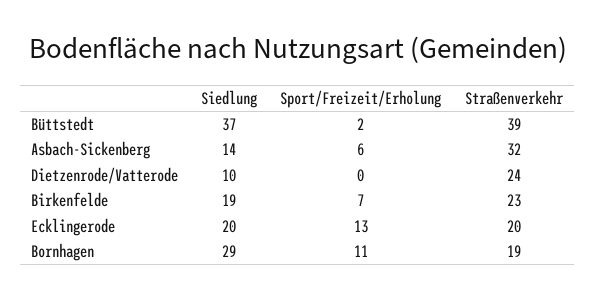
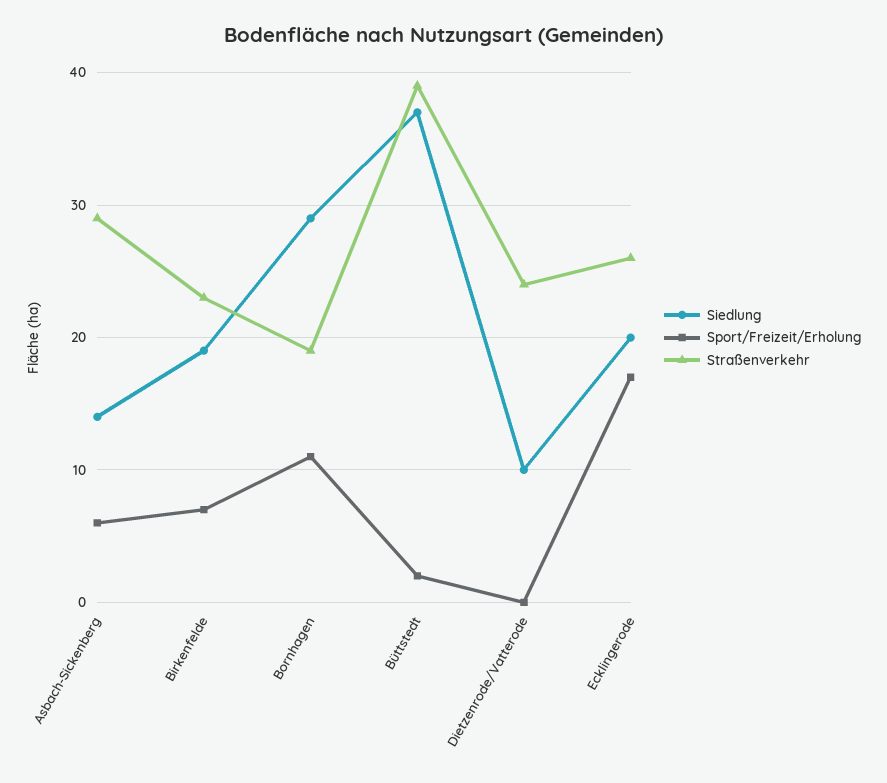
  {
    "Siedlung": {
      "Büttstedt": 37,
      "Asbach-Sickenberg": 14,
      "Dietzenrode/Vatterode": 10,
      "Birkenfelde": 19,
      "Ecklingerode": 20,
      "Bornhagen": 29
    },
    "Sport/Freizeit/Erholung": {
      "Büttstedt": 2,
      "Asbach-Sickenberg": 6,
      "Dietzenrode/Vatterode": 0,
      "Birkenfelde": 7,
-     "Ecklingerode": 13,
+     "Ecklingerode": 17,
      "Bornhagen": 11
    },
    "Straßenverkehr": {
      "Büttstedt": 39,
-     "Asbach-Sickenberg": 32,
+     "Asbach-Sickenberg": 29,
      "Dietzenrode/Vatterode": 24,
      "Birkenfelde": 23,
-     "Ecklingerode": 20,
+     "Ecklingerode": 26,
      "Bornhagen": 19
    }
  }

